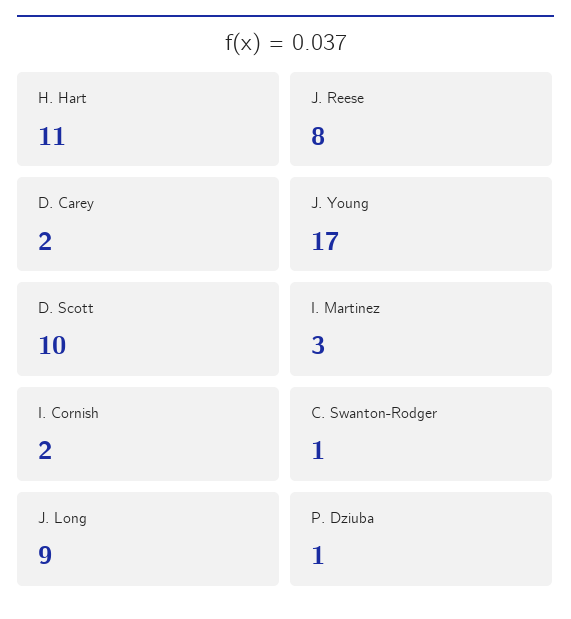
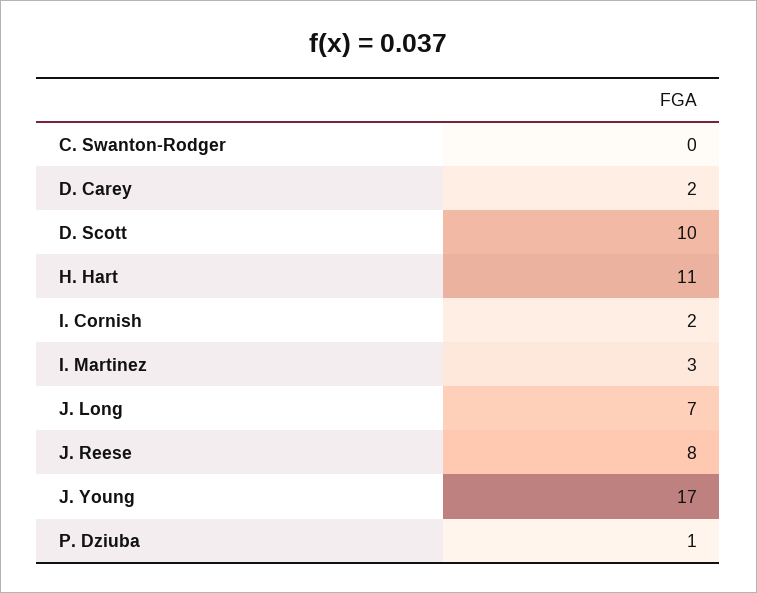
  {
    "H. Hart": 11,
    "J. Reese": 8,
    "D. Carey": 2,
    "J. Young": 17,
    "D. Scott": 10,
    "I. Martinez": 3,
    "I. Cornish": 2,
-   "C. Swanton-Rodger": 1,
+   "C. Swanton-Rodger": 0,
-   "J. Long": 9,
+   "J. Long": 7,
    "P. Dziuba": 1
  }

